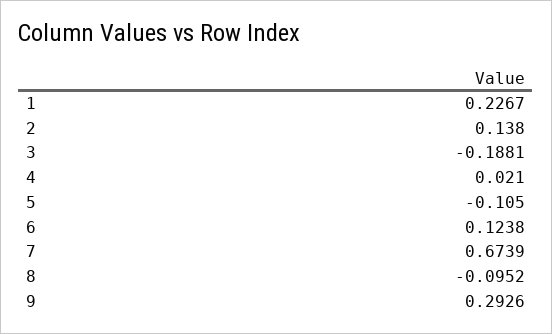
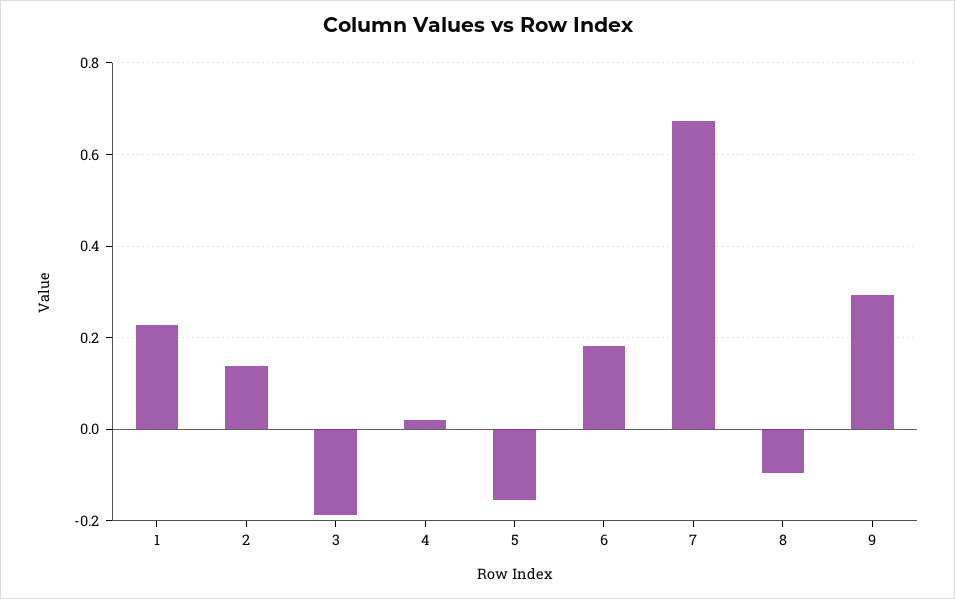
  {
    "1": 0.2267,
    "2": 0.138,
    "3": -0.1881,
    "4": 0.021,
-   "5": -0.105,
+   "5": -0.16,
-   "6": 0.1238,
+   "6": 0.18,
    "7": 0.6739,
    "8": -0.0952,
    "9": 0.2926
  }

